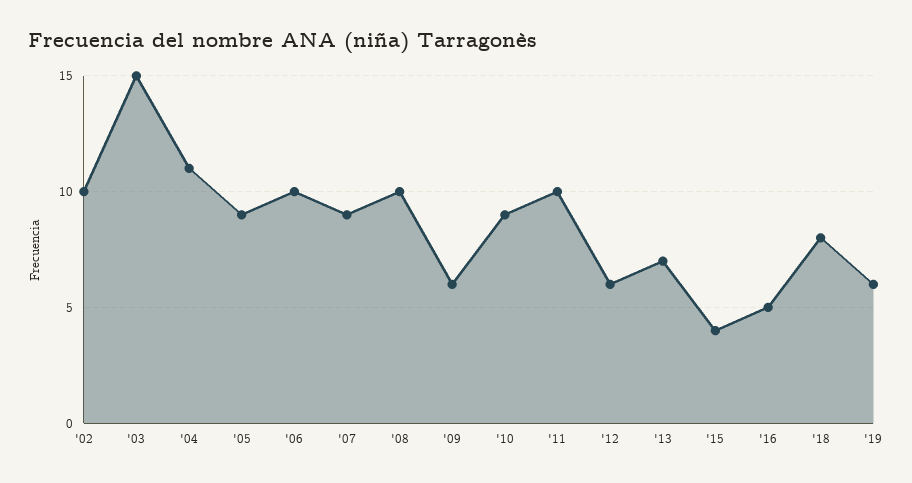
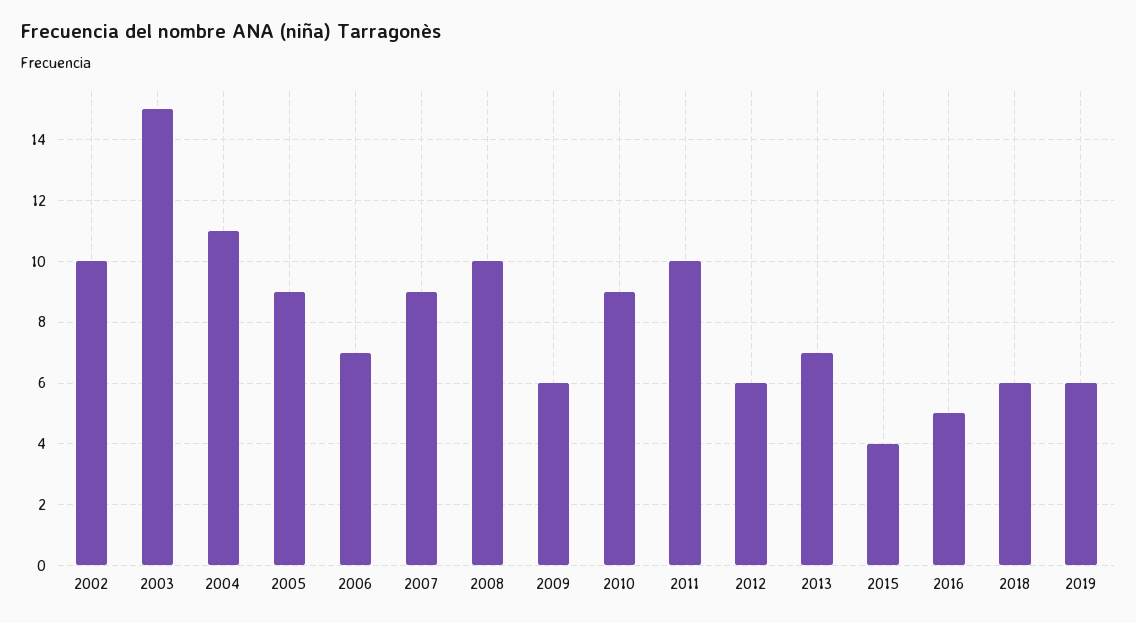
  {
    "'02": 10,
    "'03": 15,
    "'04": 11,
    "'05": 9,
-   "'06": 10,
+   "'06": 7,
    "'07": 9,
    "'08": 10,
    "'09": 6,
    "'10": 9,
    "'11": 10,
    "'12": 6,
    "'13": 7,
    "'15": 4,
    "'16": 5,
-   "'18": 8,
+   "'18": 6,
    "'19": 6
  }

